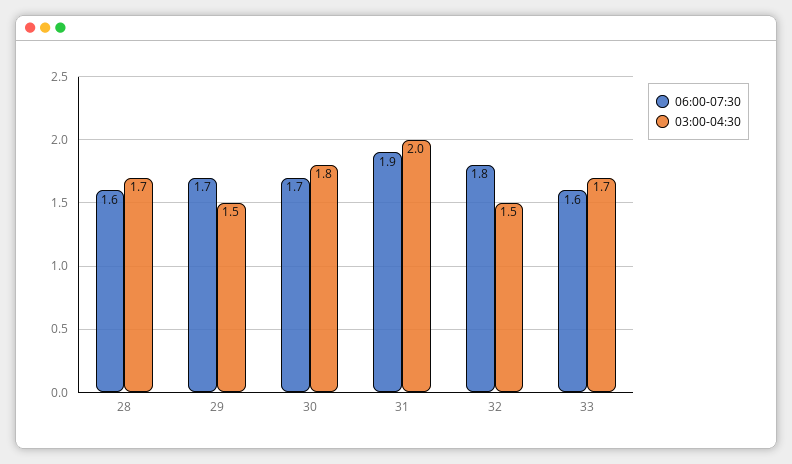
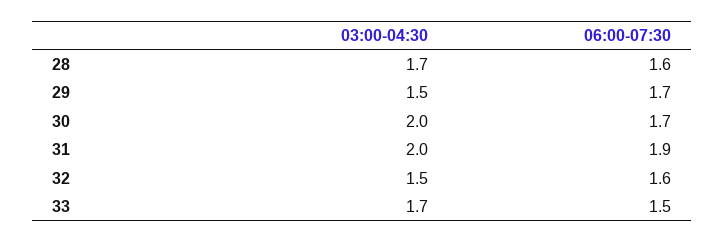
  {
    "06:00-07:30": {
      "28": 1.6,
      "29": 1.7,
      "30": 1.7,
      "31": 1.9,
-     "32": 1.8,
+     "32": 1.6,
-     "33": 1.6
+     "33": 1.5
    },
    "03:00-04:30": {
      "28": 1.7,
      "29": 1.5,
-     "30": 1.8,
+     "30": 2,
      "31": 2,
      "32": 1.5,
      "33": 1.7
    }
  }

